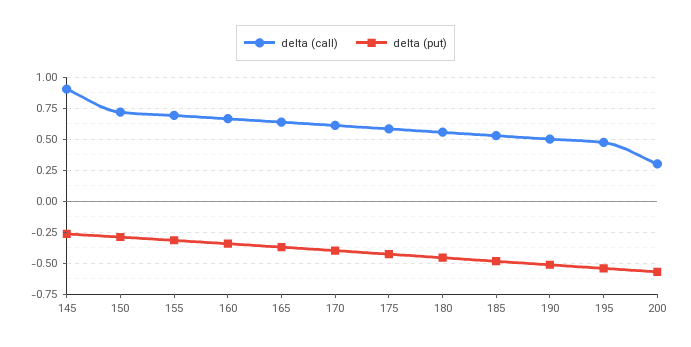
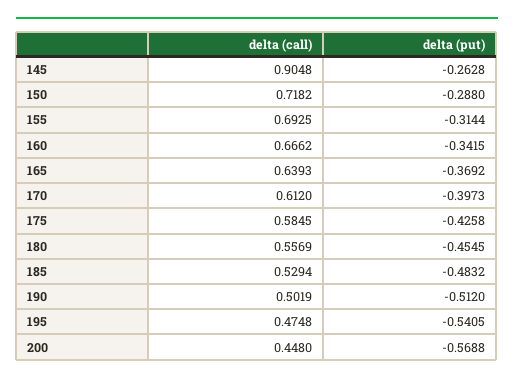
  {
    "delta (call)": {
      "145": 0.9048,
      "150": 0.7182,
      "155": 0.6925,
      "160": 0.6662,
      "165": 0.6393,
      "170": 0.612,
      "175": 0.5845,
      "180": 0.5569,
      "185": 0.5294,
      "190": 0.5019,
      "195": 0.4748,
-     "200": 0.3
+     "200": 0.448
    },
    "delta (put)": {
      "145": -0.2628,
      "150": -0.288,
      "155": -0.3144,
      "160": -0.3415,
      "165": -0.3692,
      "170": -0.3973,
      "175": -0.4258,
      "180": -0.4545,
      "185": -0.4832,
      "190": -0.512,
      "195": -0.5405,
      "200": -0.5688
    }
  }

